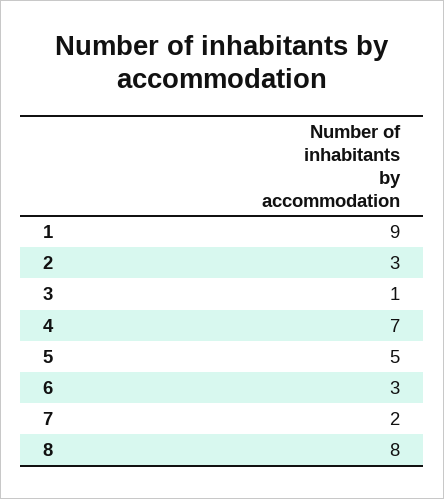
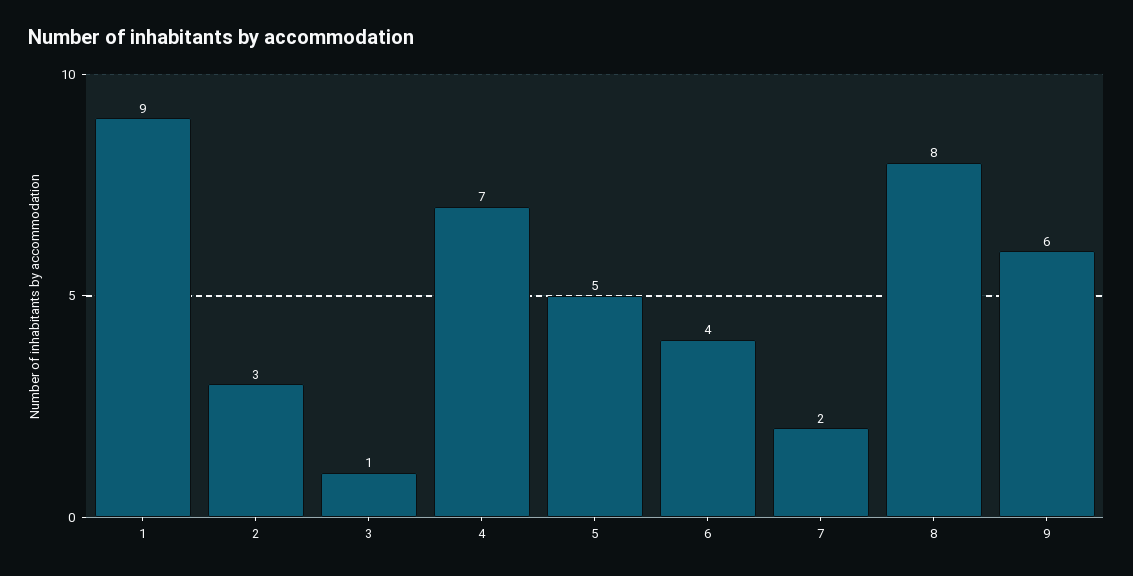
  {
    "1": 9,
    "2": 3,
    "3": 1,
    "4": 7,
    "5": 5,
-   "6": 3,
+   "6": 4,
    "7": 2,
-   "8": 8
+   "8": 8,
+   "9": 6
  }

